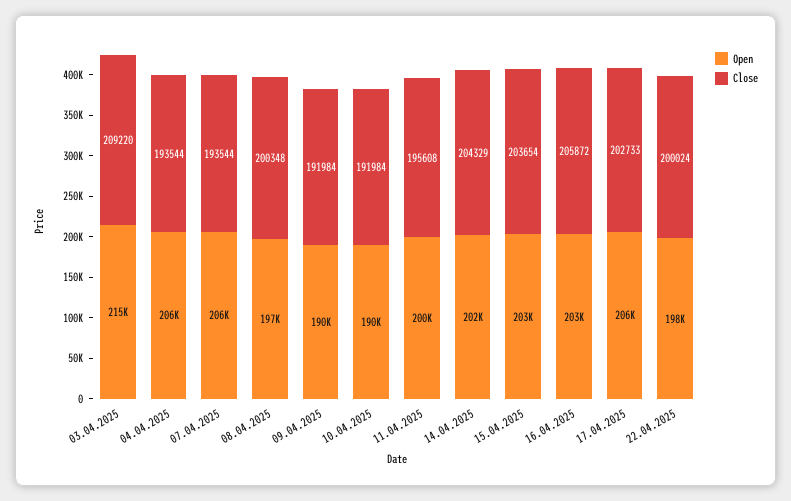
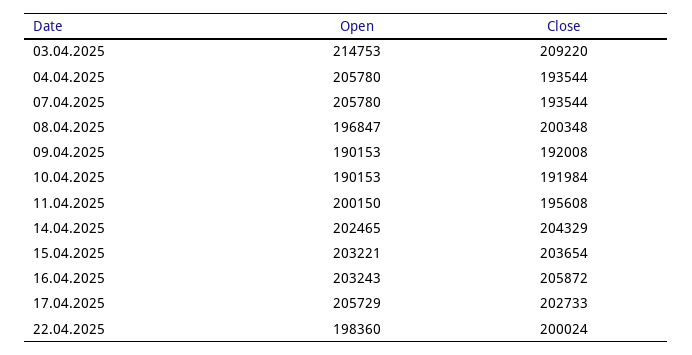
  {
    "Open": {
      "03.04.2025": 214753,
      "04.04.2025": 205780,
      "07.04.2025": 205780,
      "08.04.2025": 196847,
      "09.04.2025": 190153,
      "10.04.2025": 190153,
      "11.04.2025": 200150,
      "14.04.2025": 202465,
      "15.04.2025": 203221,
      "16.04.2025": 203243,
      "17.04.2025": 205729,
      "22.04.2025": 198360
    },
    "Close": {
      "03.04.2025": 209220,
      "04.04.2025": 193544,
      "07.04.2025": 193544,
      "08.04.2025": 200348,
-     "09.04.2025": 191984,
+     "09.04.2025": 192008,
      "10.04.2025": 191984,
      "11.04.2025": 195608,
      "14.04.2025": 204329,
      "15.04.2025": 203654,
      "16.04.2025": 205872,
      "17.04.2025": 202733,
      "22.04.2025": 200024
    }
  }

